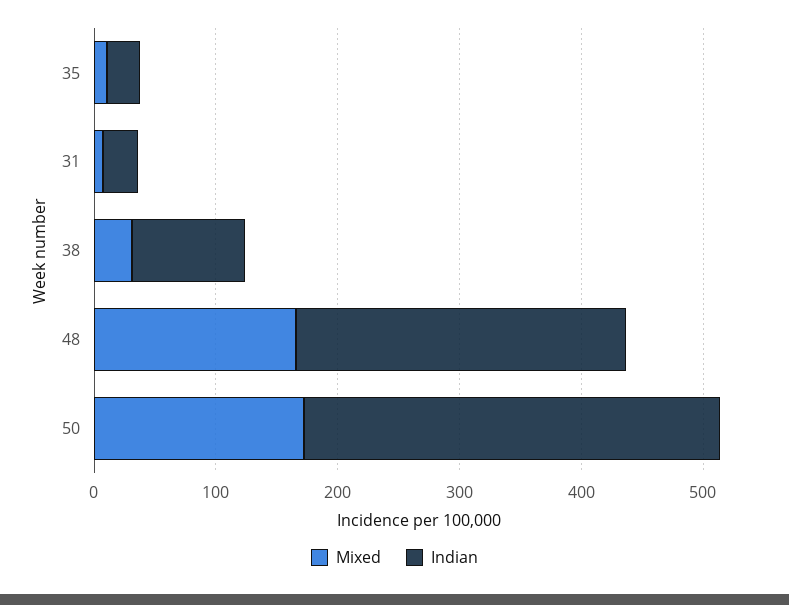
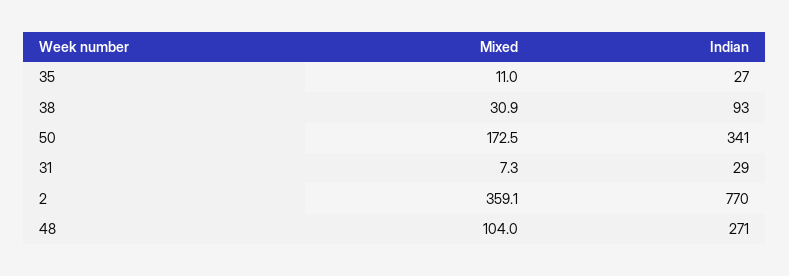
  {
    "Mixed": {
      "35": 11,
      "31": 7.3,
      "38": 30.9,
-     "48": 160,
+     "48": 104,
-     "50": 172.5
+     "50": 172.5,
+     "2": 359.1
    },
    "Indian": {
      "35": 27,
      "31": 29,
      "38": 93,
      "48": 271,
-     "50": 341
+     "50": 341,
+     "2": 770
    }
  }

